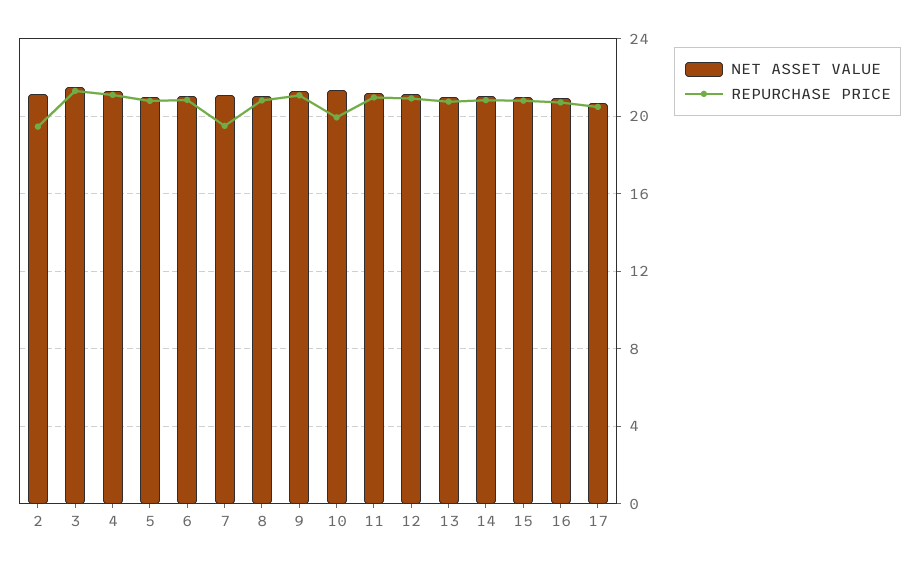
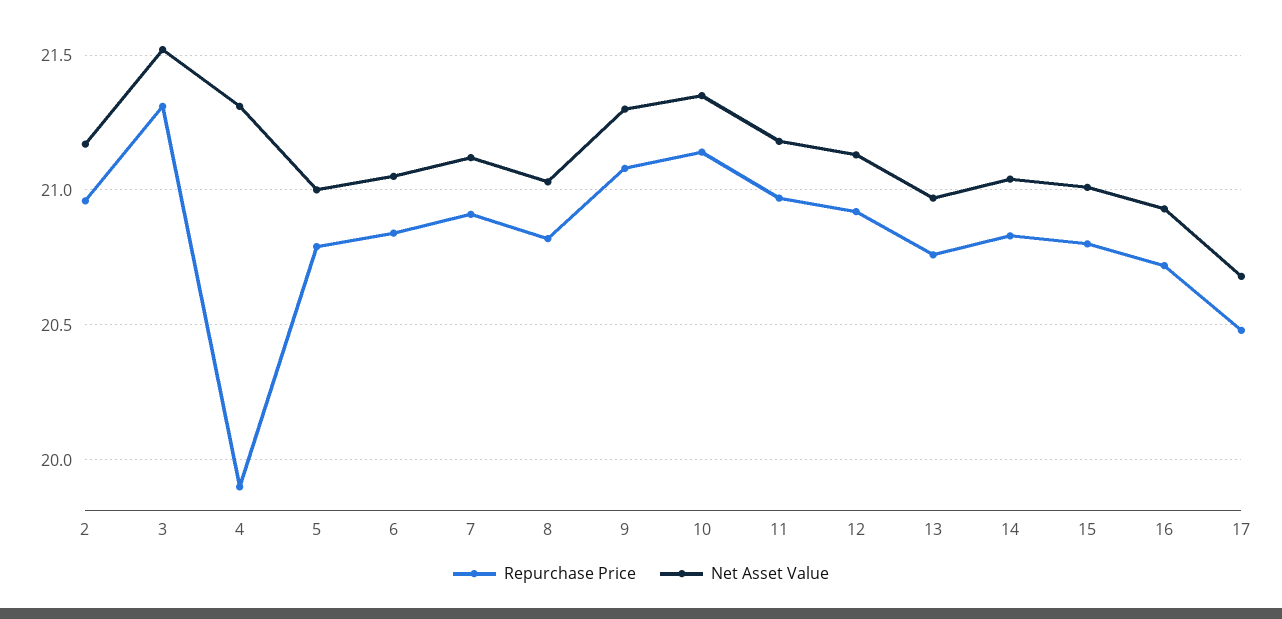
  {
    "NET ASSET VALUE": {
      "2": 21.15,
      "3": 21.5,
      "4": 21.3,
      "5": 21,
      "6": 21.05,
      "7": 21.1,
      "8": 21.05,
      "9": 21.3,
      "10": 21.35,
      "11": 21.2,
      "12": 21.15,
      "13": 20.95,
      "14": 21.05,
      "15": 21,
      "16": 20.95,
      "17": 20.7
    },
    "REPURCHASE PRICE": {
-     "2": 19.5,
+     "2": 20.95,
      "3": 21.3,
-     "4": 21,
+     "4": 19.9,
      "5": 20.8,
      "6": 20.85,
-     "7": 19.5,
+     "7": 20.9,
      "8": 20.8,
      "9": 21.1,
-     "10": 20,
+     "10": 21.15,
      "11": 20.95,
      "12": 20.9,
      "13": 20.75,
      "14": 20.85,
      "15": 20.8,
      "16": 20.7,
      "17": 20.5
    }
  }

